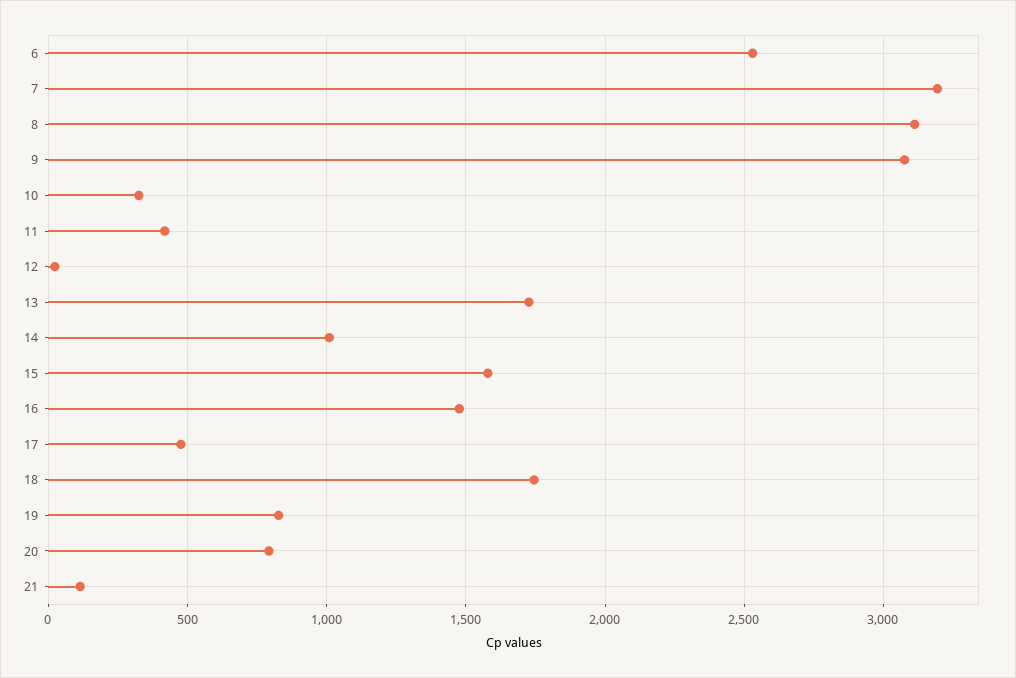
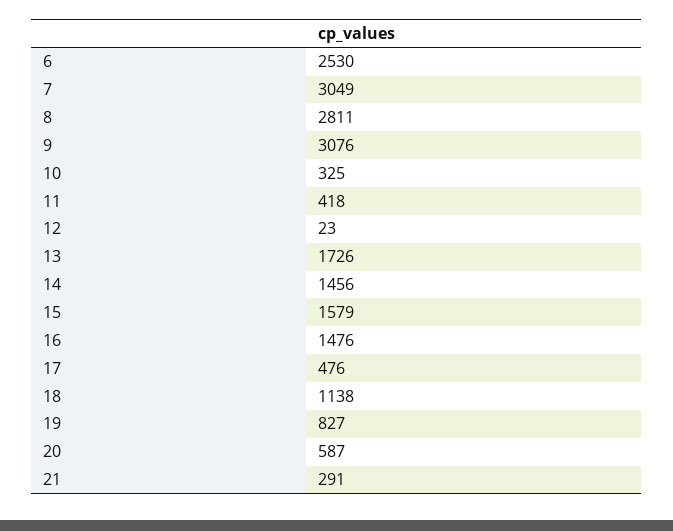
  {
    "6": 2530,
-   "7": 3200,
+   "7": 3049,
-   "8": 3100,
+   "8": 2811,
    "9": 3076,
    "10": 325,
    "11": 418,
    "12": 23,
    "13": 1726,
-   "14": 1000,
+   "14": 1456,
    "15": 1579,
    "16": 1476,
    "17": 476,
-   "18": 1750,
+   "18": 1138,
    "19": 827,
-   "20": 800,
+   "20": 587,
-   "21": 100
+   "21": 291
  }

